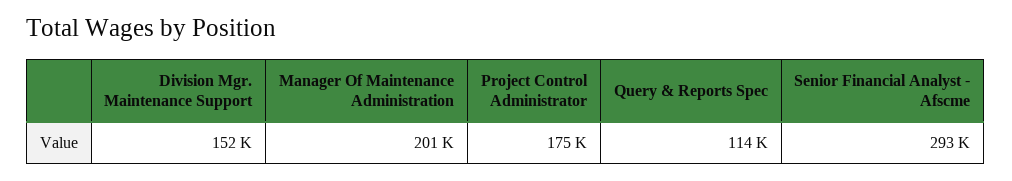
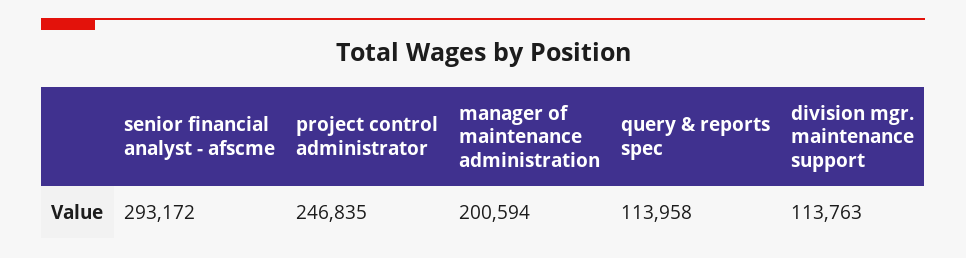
  {
-   "Division Mgr. Maintenance Support": 152000,
+   "Division Mgr. Maintenance Support": 113763,
    "Manager Of Maintenance Administration": 200594,
-   "Project Control Administrator": 175000,
+   "Project Control Administrator": 246835,
    "Query & Reports Spec": 113958,
    "Senior Financial Analyst - Afscme": 293172
  }

